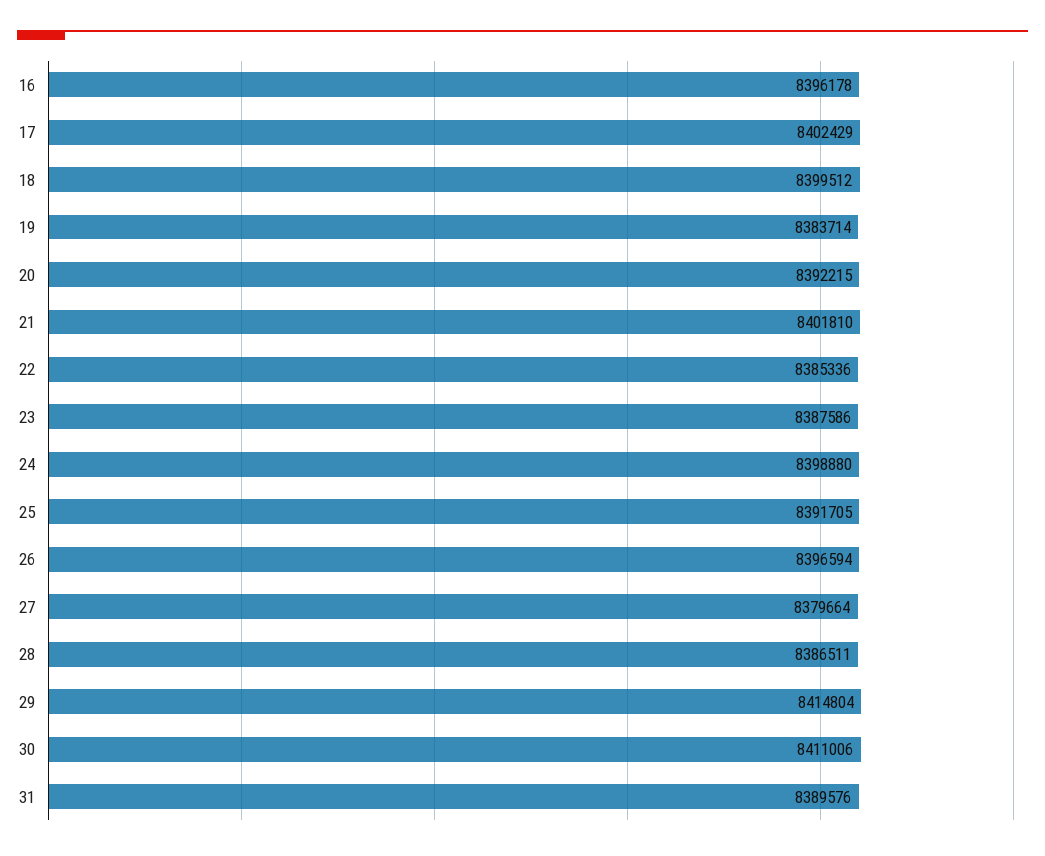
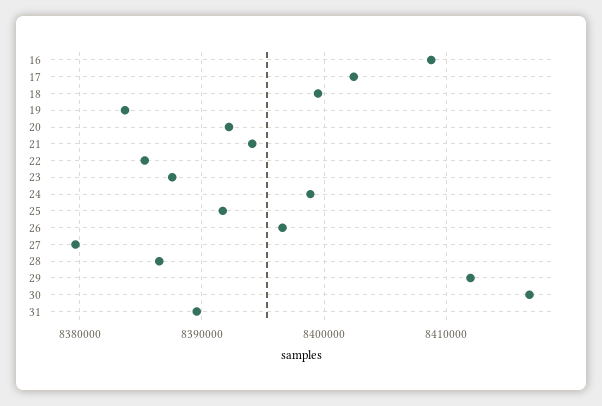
  {
-   "16": 8396178,
+   "16": 8409000,
    "17": 8402429,
    "18": 8399512,
    "19": 8383714,
    "20": 8392215,
-   "21": 8401810,
+   "21": 8394000,
    "22": 8385336,
    "23": 8387586,
    "24": 8398880,
    "25": 8391705,
    "26": 8396594,
    "27": 8379664,
    "28": 8386511,
-   "29": 8414804,
+   "29": 8412000,
-   "30": 8411006,
+   "30": 8417000,
    "31": 8389576
  }

